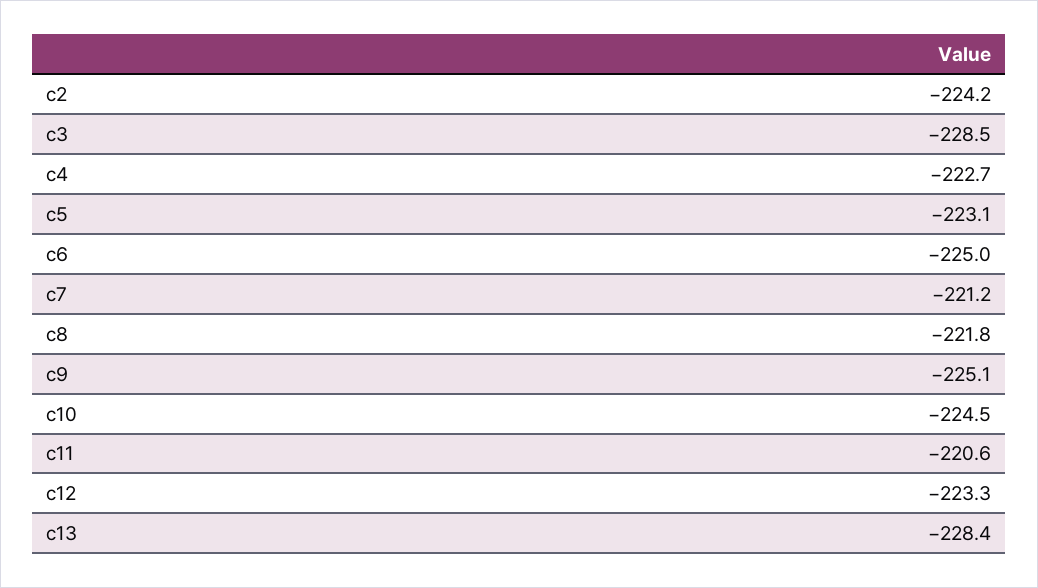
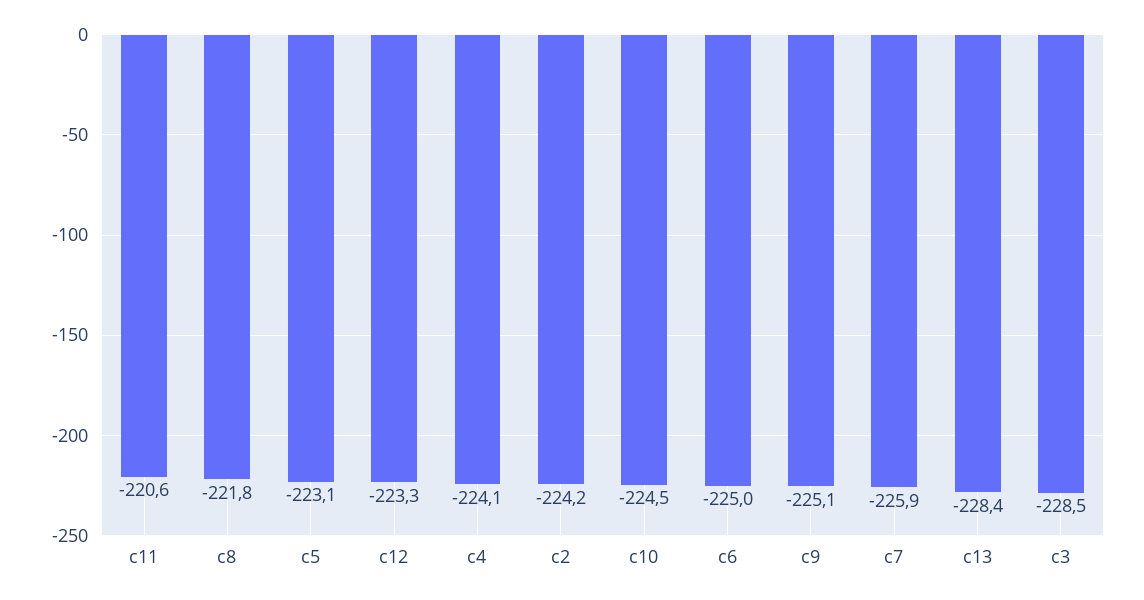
  {
    "c2": -224.2,
    "c3": -228.5,
-   "c4": -222.7,
+   "c4": -224.1,
    "c5": -223.1,
    "c6": -225,
-   "c7": -221.2,
+   "c7": -225.9,
    "c8": -221.8,
    "c9": -225.1,
    "c10": -224.5,
    "c11": -220.6,
    "c12": -223.3,
    "c13": -228.4
  }

